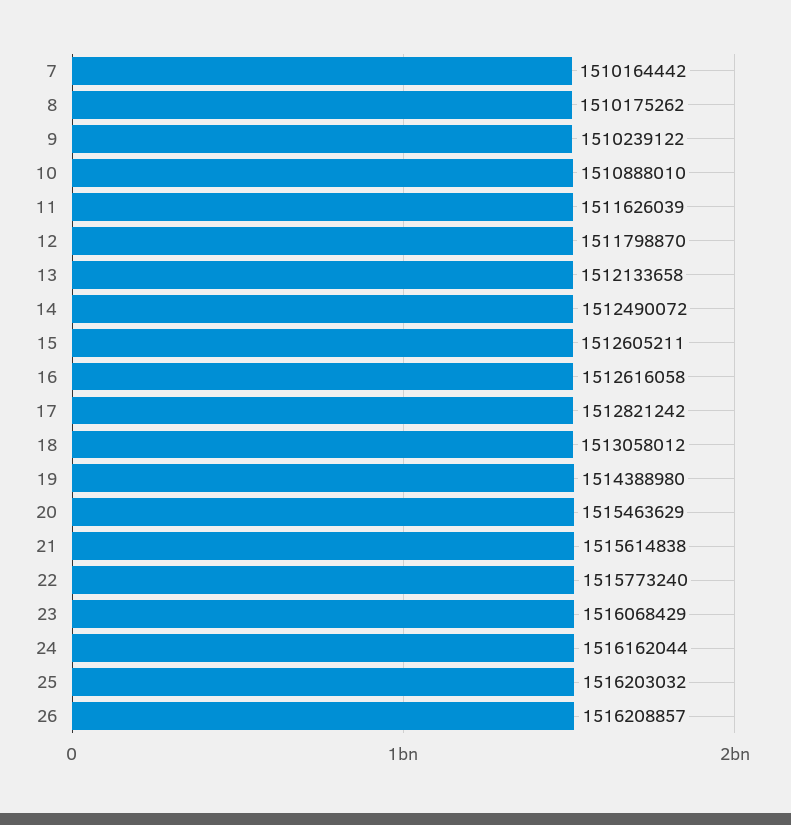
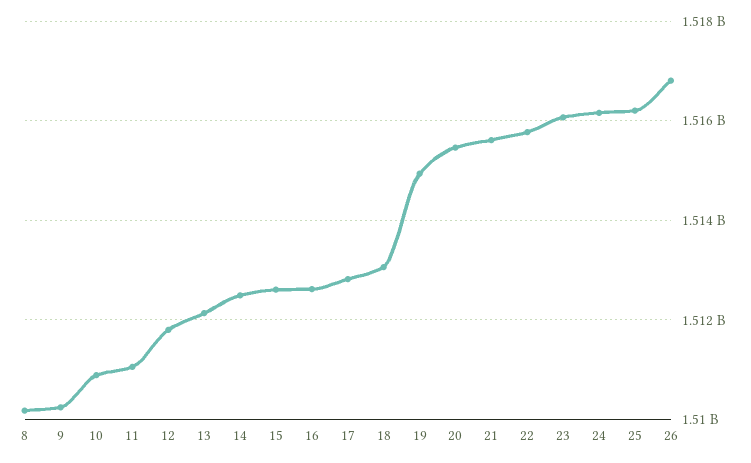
  {
-   "7": 1510164442,
    "8": 1510175262,
    "9": 1510239122,
    "10": 1510888010,
-   "11": 1511626039,
+   "11": 1511000000,
    "12": 1511798870,
    "13": 1512133658,
    "14": 1512490072,
    "15": 1512605211,
    "16": 1512616058,
    "17": 1512821242,
    "18": 1513058012,
-   "19": 1514388980,
+   "19": 1515000000,
    "20": 1515463629,
    "21": 1515614838,
    "22": 1515773240,
    "23": 1516068429,
    "24": 1516162044,
    "25": 1516203032,
-   "26": 1516208857
+   "26": 1516800000
  }

